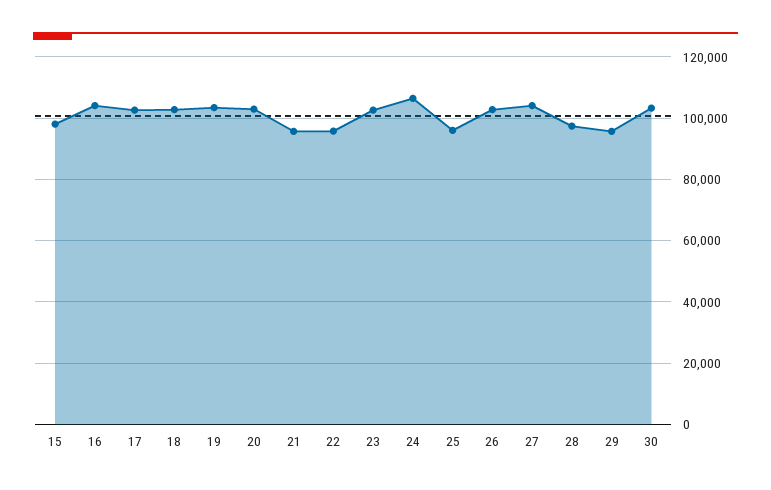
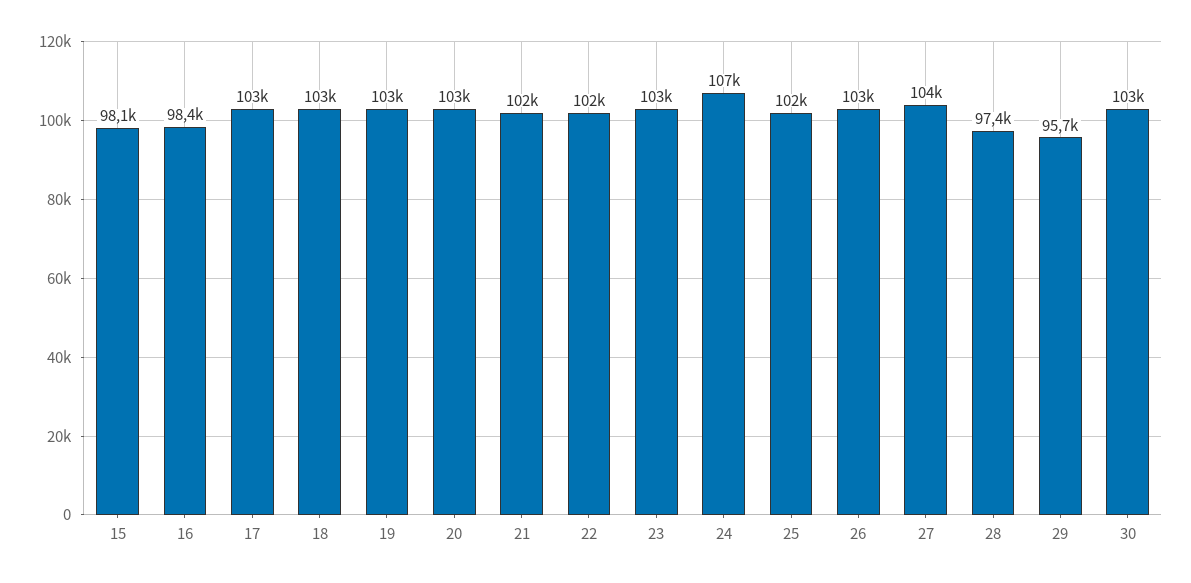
  {
    "15": 98100,
-   "16": 104000,
+   "16": 98400,
    "17": 103000,
    "18": 103000,
    "19": 103000,
    "20": 103000,
-   "21": 96000,
+   "21": 102000,
-   "22": 96000,
+   "22": 102000,
    "23": 103000,
    "24": 107000,
-   "25": 96000,
+   "25": 102000,
    "26": 103000,
    "27": 104000,
    "28": 97400,
    "29": 95700,
    "30": 103000
  }

